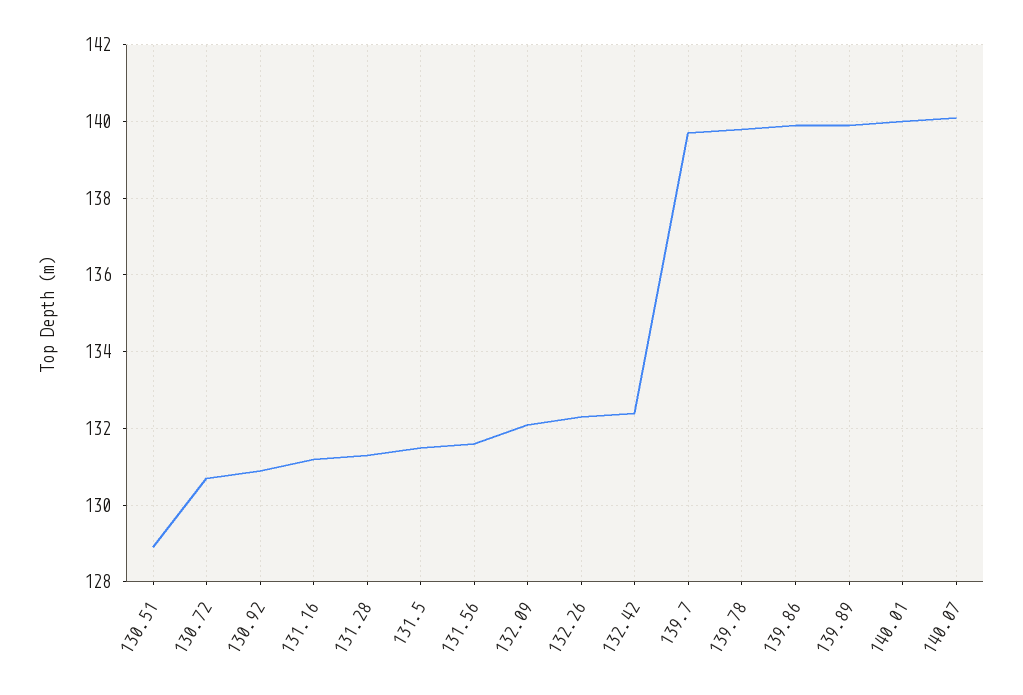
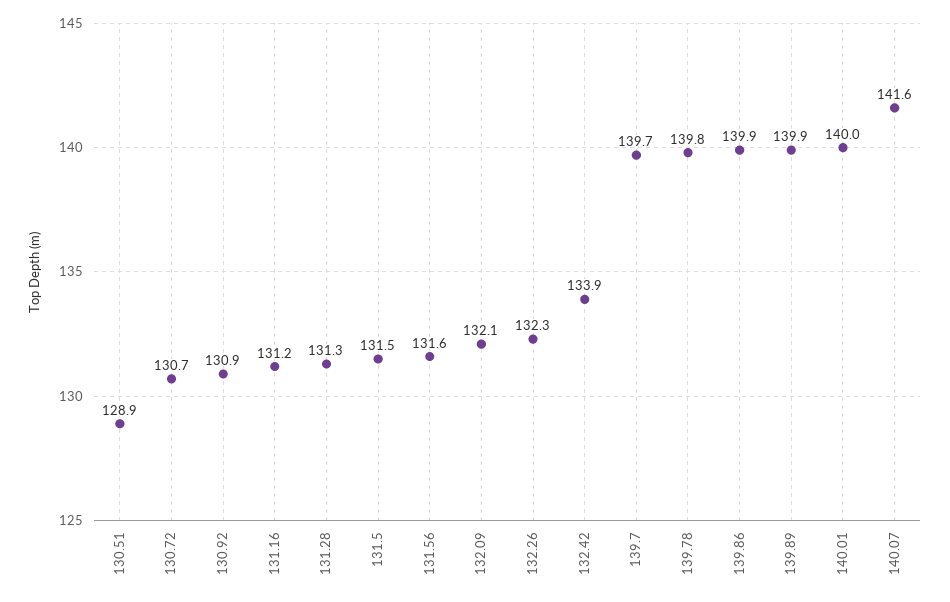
  {
    "130.51": 128.9,
    "130.72": 130.7,
    "130.92": 130.9,
    "131.16": 131.2,
    "131.28": 131.3,
    "131.5": 131.5,
    "131.56": 131.6,
    "132.09": 132.1,
    "132.26": 132.3,
-   "132.42": 132.5,
+   "132.42": 133.9,
    "139.7": 139.7,
    "139.78": 139.8,
    "139.86": 139.9,
    "139.89": 139.9,
    "140.01": 140,
-   "140.07": 140
+   "140.07": 141.6
  }

